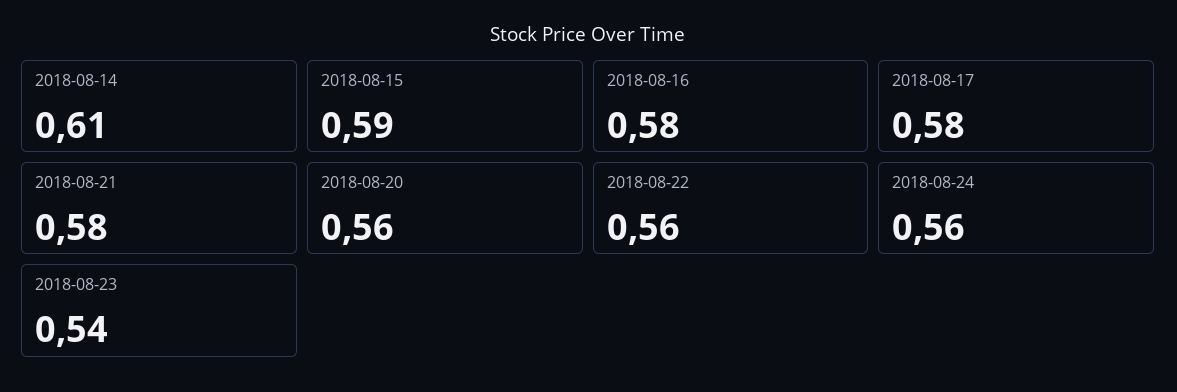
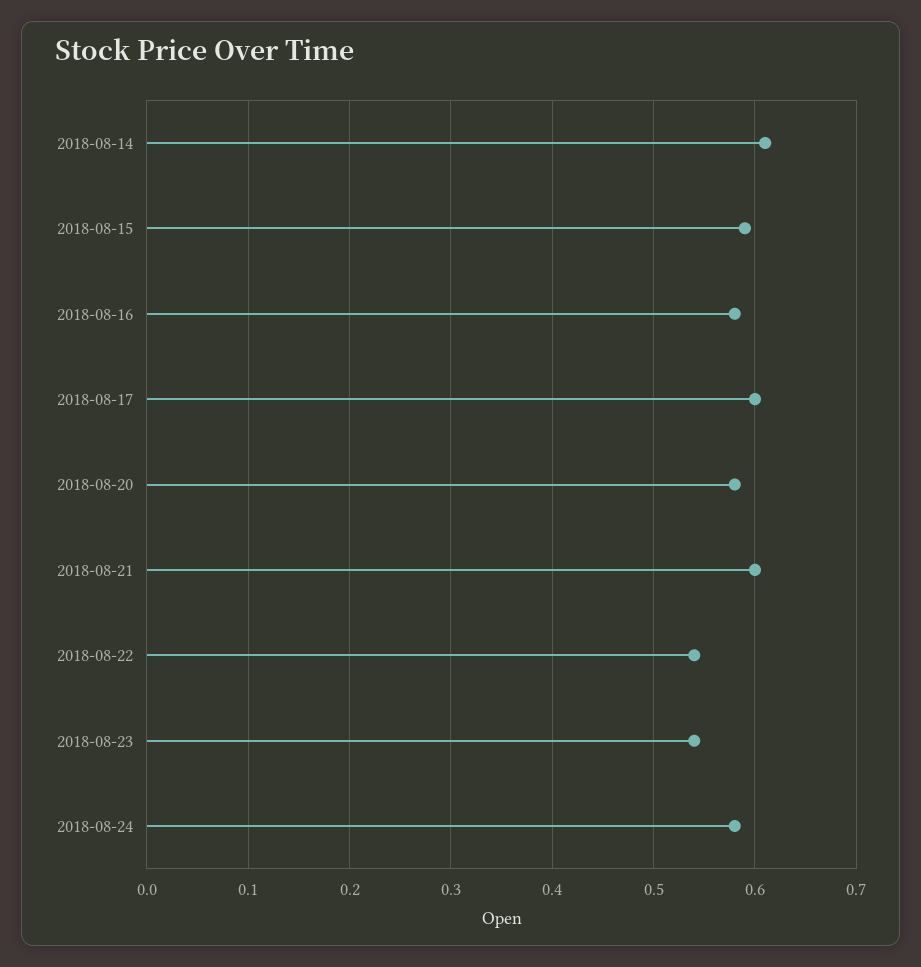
  {
    "2018-08-14": 0.61,
    "2018-08-15": 0.59,
    "2018-08-16": 0.58,
-   "2018-08-17": 0.58,
+   "2018-08-17": 0.6,
-   "2018-08-21": 0.58,
+   "2018-08-21": 0.6,
-   "2018-08-20": 0.56,
+   "2018-08-20": 0.58,
-   "2018-08-22": 0.56,
+   "2018-08-22": 0.54,
-   "2018-08-24": 0.56,
+   "2018-08-24": 0.58,
    "2018-08-23": 0.54
  }

